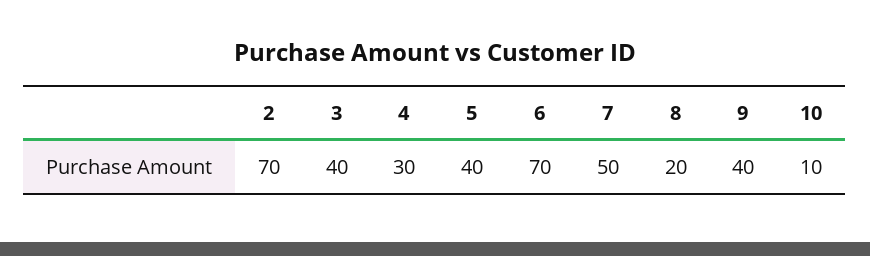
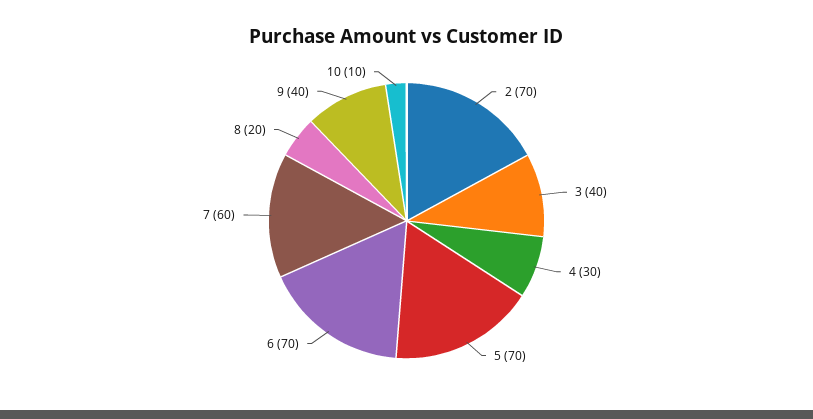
  {
    "2": 70,
    "3": 40,
    "4": 30,
-   "5": 40,
+   "5": 70,
    "6": 70,
-   "7": 50,
+   "7": 60,
    "8": 20,
    "9": 40,
    "10": 10
  }

